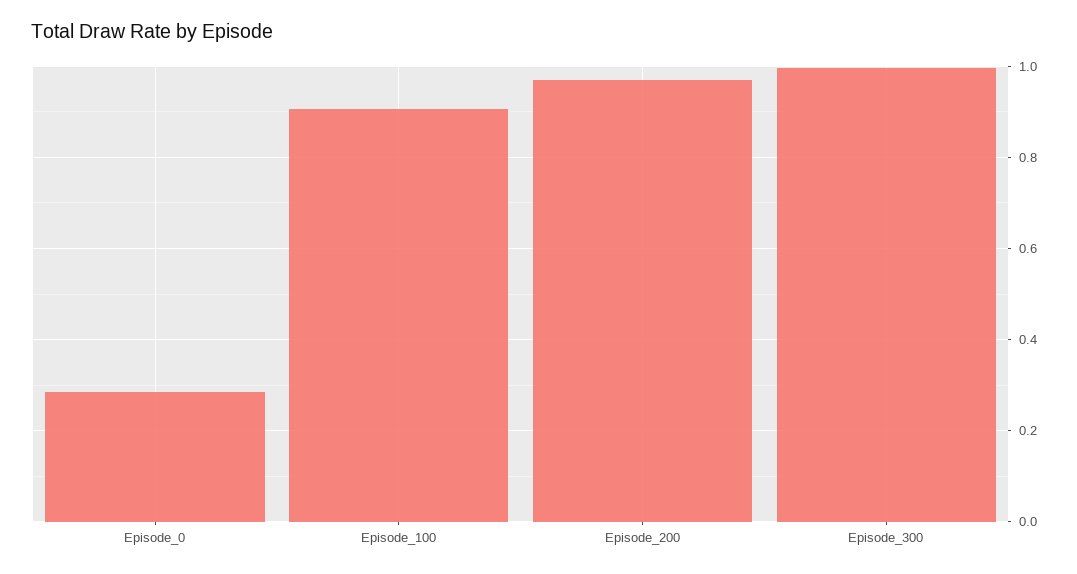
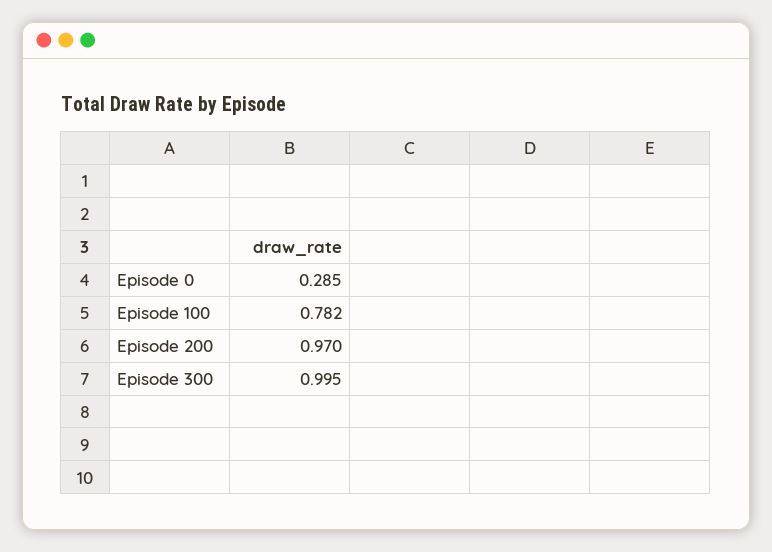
  {
    "Episode_0": 0.285,
-   "Episode_100": 0.9,
+   "Episode_100": 0.782,
    "Episode_200": 0.97,
    "Episode_300": 0.995
  }

